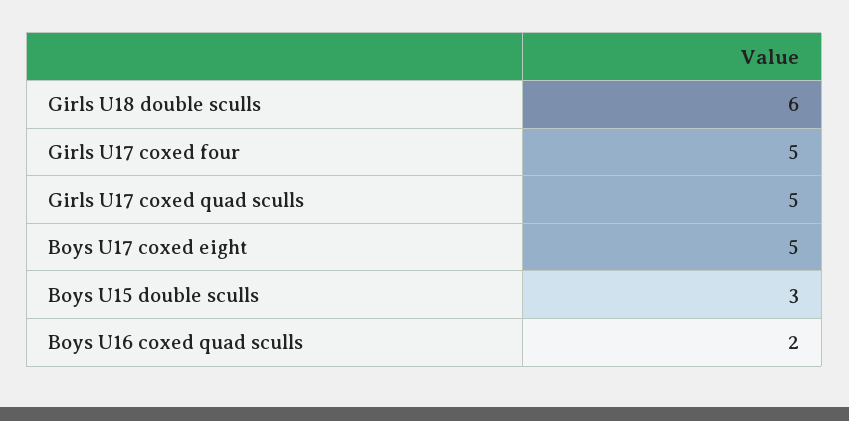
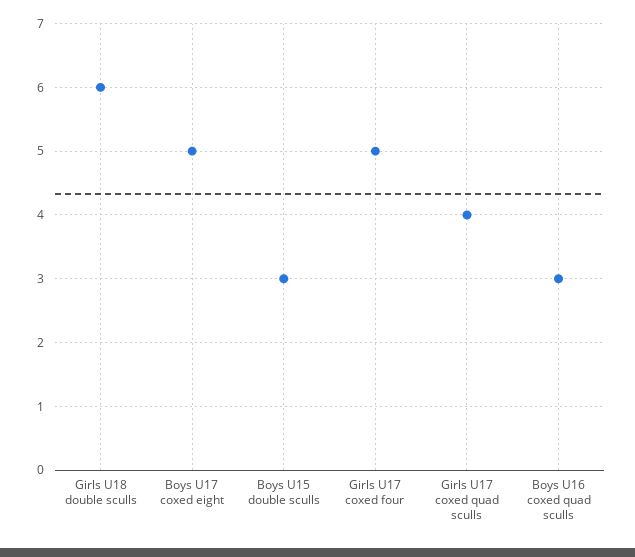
  {
    "Girls U18 double sculls": 6,
    "Girls U17 coxed four": 5,
-   "Girls U17 coxed quad sculls": 5,
+   "Girls U17 coxed quad sculls": 4,
    "Boys U17 coxed eight": 5,
    "Boys U15 double sculls": 3,
-   "Boys U16 coxed quad sculls": 2
+   "Boys U16 coxed quad sculls": 3
  }

